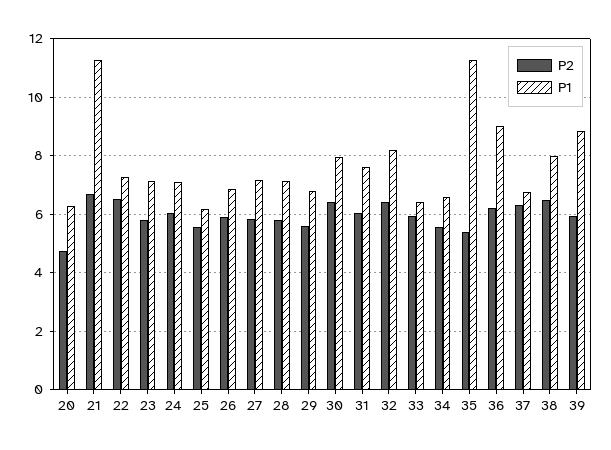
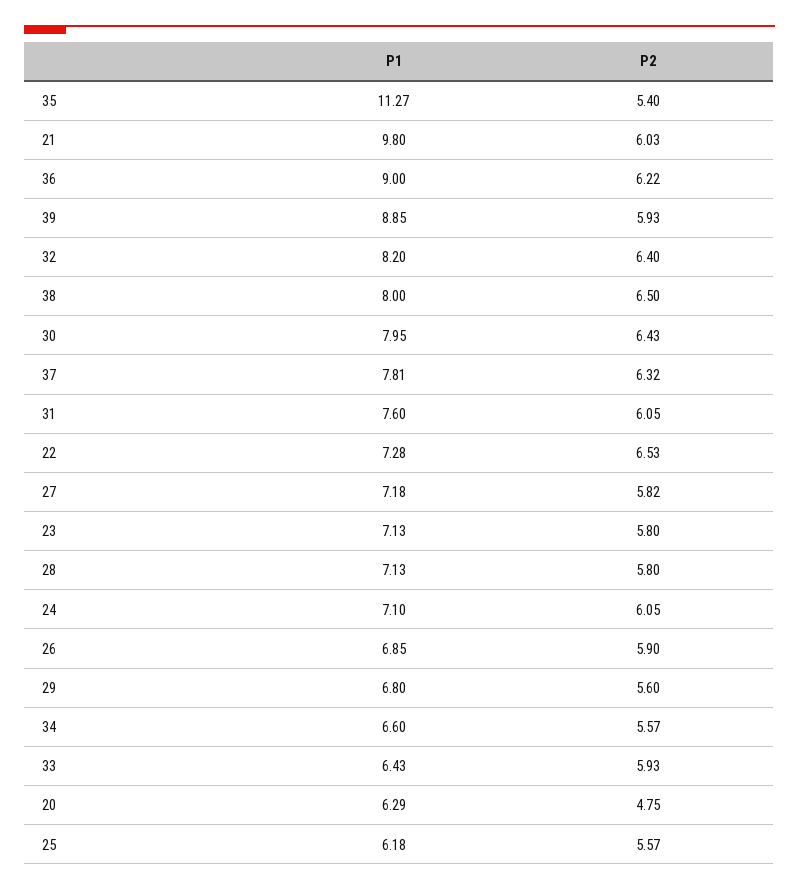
  {
    "P2": {
      "20": 4.75,
-     "21": 6.75,
+     "21": 6.03,
      "22": 6.53,
      "23": 5.8,
      "24": 6.05,
      "25": 5.57,
      "26": 5.9,
      "27": 5.82,
      "28": 5.8,
      "29": 5.6,
      "30": 6.43,
      "31": 6.05,
      "32": 6.4,
      "33": 5.93,
      "34": 5.57,
      "35": 5.4,
      "36": 6.22,
      "37": 6.32,
      "38": 6.5,
      "39": 5.93
    },
    "P1": {
      "20": 6.29,
-     "21": 11.25,
+     "21": 9.8,
      "22": 7.28,
      "23": 7.13,
      "24": 7.1,
      "25": 6.18,
      "26": 6.85,
      "27": 7.18,
      "28": 7.13,
      "29": 6.8,
      "30": 7.95,
      "31": 7.6,
      "32": 8.2,
      "33": 6.43,
      "34": 6.6,
      "35": 11.27,
      "36": 9,
-     "37": 6.75,
+     "37": 7.81,
      "38": 8,
      "39": 8.85
    }
  }

